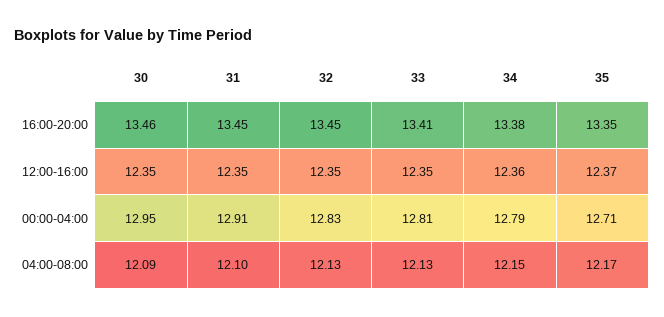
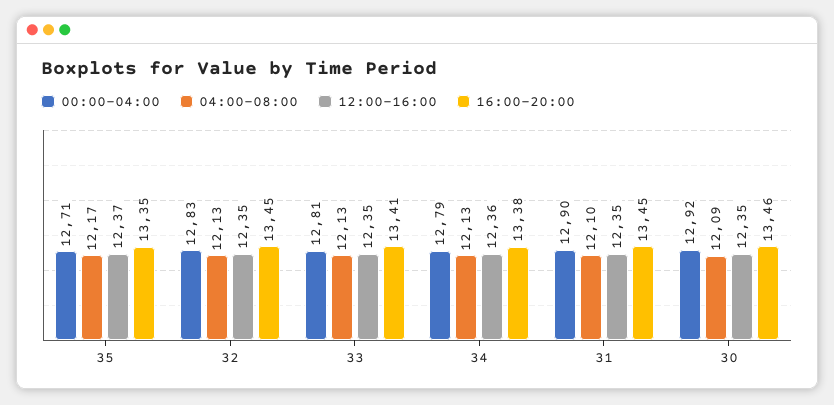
  {
    "16:00-20:00": {
      "30": 13.46,
      "31": 13.45,
      "32": 13.45,
      "33": 13.41,
      "34": 13.38,
      "35": 13.35
    },
    "12:00-16:00": {
      "30": 12.35,
      "31": 12.35,
      "32": 12.35,
      "33": 12.35,
      "34": 12.36,
      "35": 12.37
    },
    "00:00-04:00": {
-     "30": 12.95,
+     "30": 12.92,
-     "31": 12.91,
+     "31": 12.9,
      "32": 12.83,
      "33": 12.81,
      "34": 12.79,
      "35": 12.71
    },
    "04:00-08:00": {
      "30": 12.09,
      "31": 12.1,
      "32": 12.13,
      "33": 12.13,
-     "34": 12.15,
+     "34": 12.13,
      "35": 12.17
    }
  }

